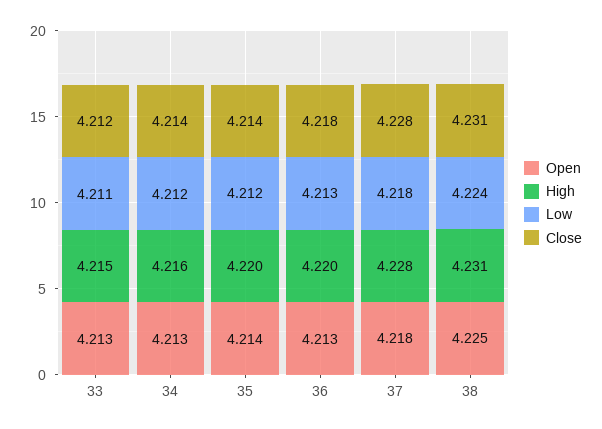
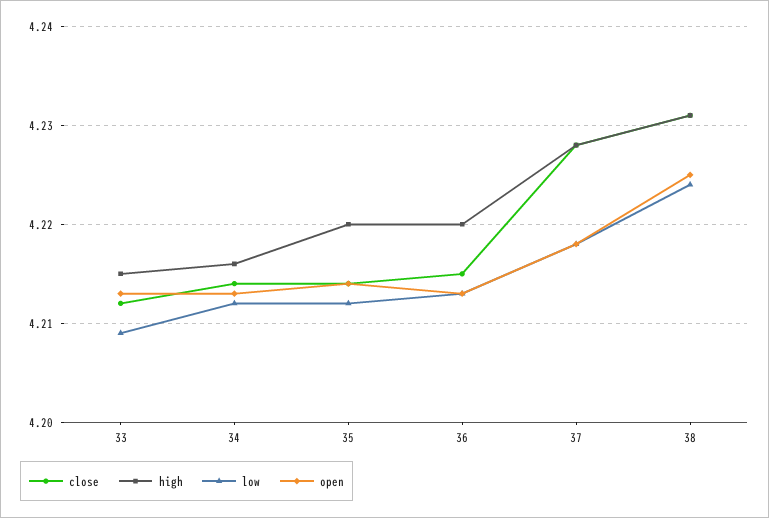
  {
    "Open": {
      "33": 4.213,
      "34": 4.213,
      "35": 4.214,
      "36": 4.213,
      "37": 4.218,
      "38": 4.225
    },
    "High": {
      "33": 4.215,
      "34": 4.216,
      "35": 4.22,
      "36": 4.22,
      "37": 4.228,
      "38": 4.231
    },
    "Low": {
-     "33": 4.211,
+     "33": 4.209,
      "34": 4.212,
      "35": 4.212,
      "36": 4.213,
      "37": 4.218,
      "38": 4.224
    },
    "Close": {
      "33": 4.212,
      "34": 4.214,
      "35": 4.214,
-     "36": 4.218,
+     "36": 4.215,
      "37": 4.228,
      "38": 4.231
    }
  }

